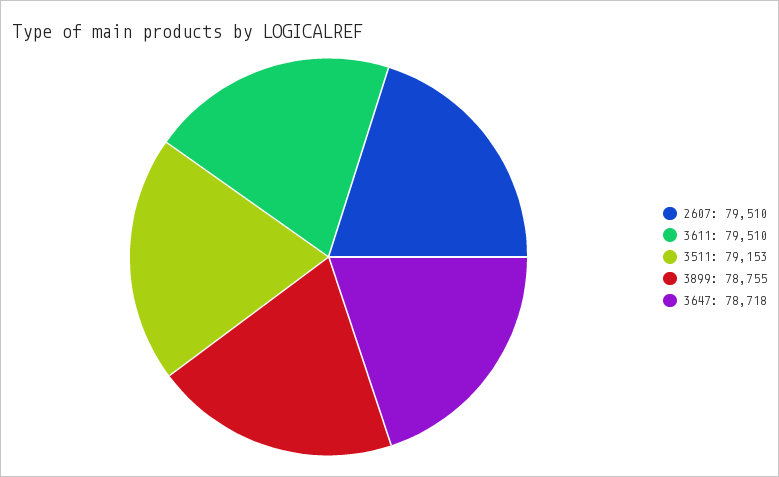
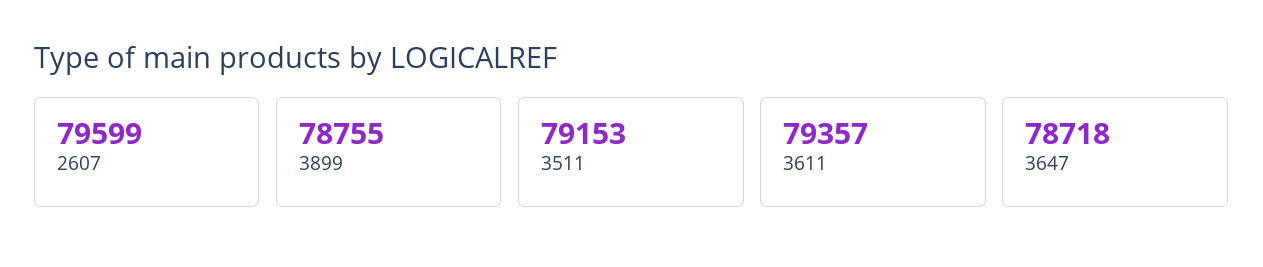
  {
-   "2607": 79510,
+   "2607": 79599,
-   "3611": 79510,
+   "3611": 79357,
    "3511": 79153,
    "3899": 78755,
    "3647": 78718
  }

